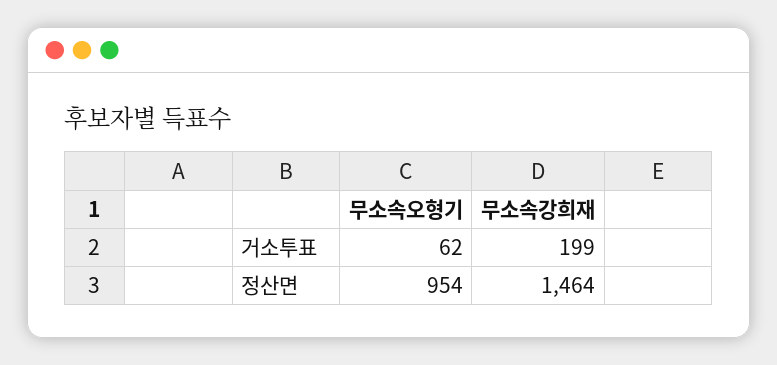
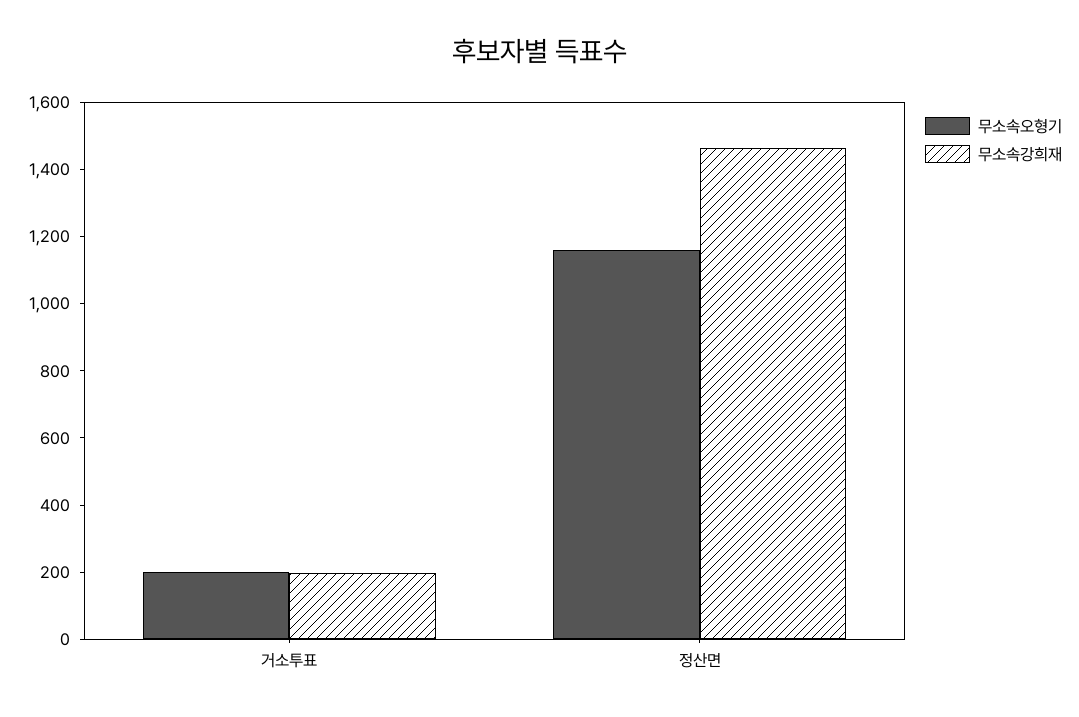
  {
    "무소속오형기": {
-     "거소투표": 62,
+     "거소투표": 200,
-     "정산면": 954
+     "정산면": 1150
    },
    "무소속강희재": {
      "거소투표": 199,
      "정산면": 1464
    }
  }

